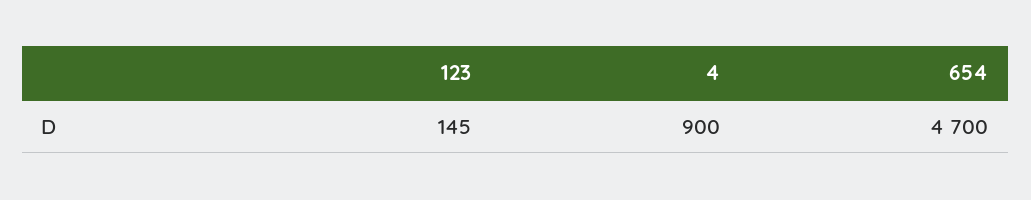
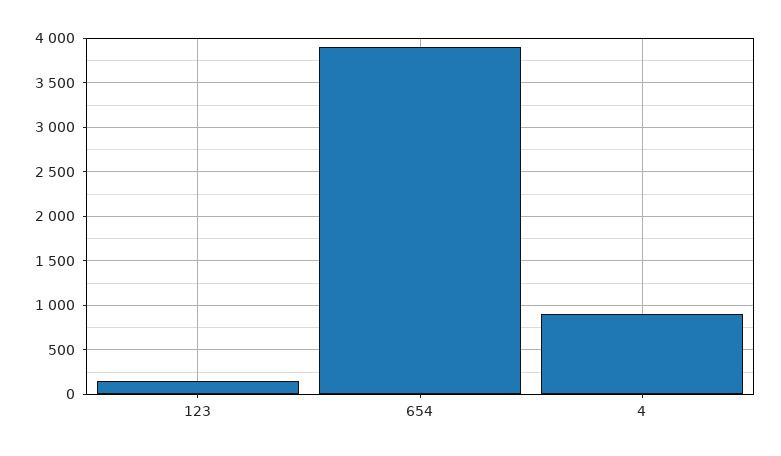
  {
    "123": 145,
    "4": 900,
-   "654": 4700
+   "654": 3900
  }

